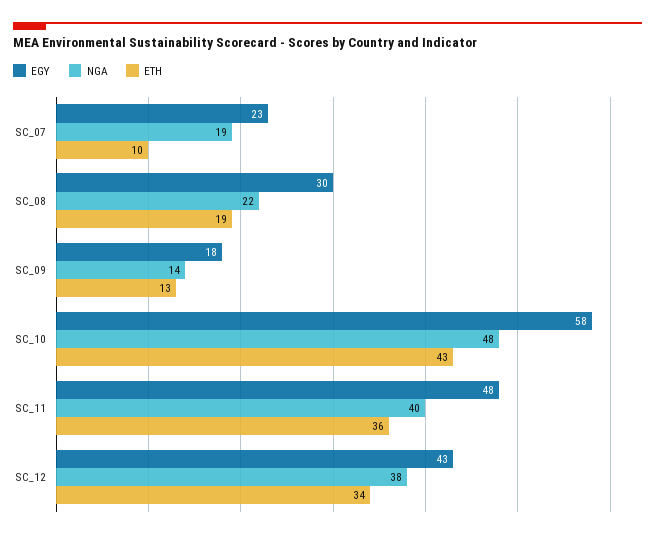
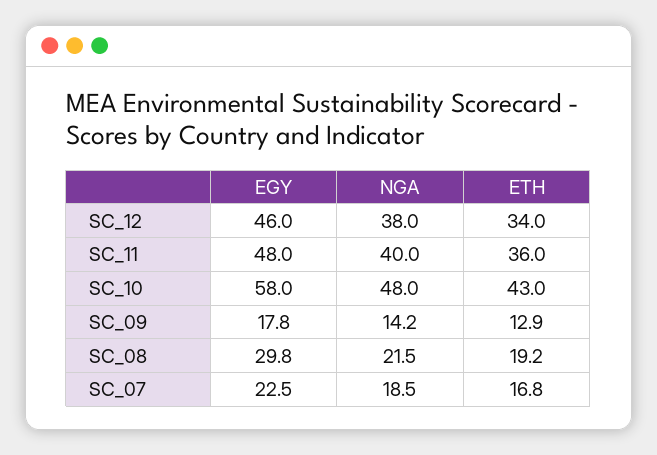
  {
    "EGY": {
      "SC_07": 22.5,
      "SC_08": 29.8,
      "SC_09": 17.8,
      "SC_10": 58,
      "SC_11": 48,
-     "SC_12": 43
+     "SC_12": 46
    },
    "NGA": {
      "SC_07": 18.5,
      "SC_08": 21.5,
      "SC_09": 14.2,
      "SC_10": 48,
      "SC_11": 40,
      "SC_12": 38
    },
    "ETH": {
-     "SC_07": 10,
+     "SC_07": 16.8,
      "SC_08": 19.2,
      "SC_09": 12.9,
      "SC_10": 43,
      "SC_11": 36,
      "SC_12": 34
    }
  }

